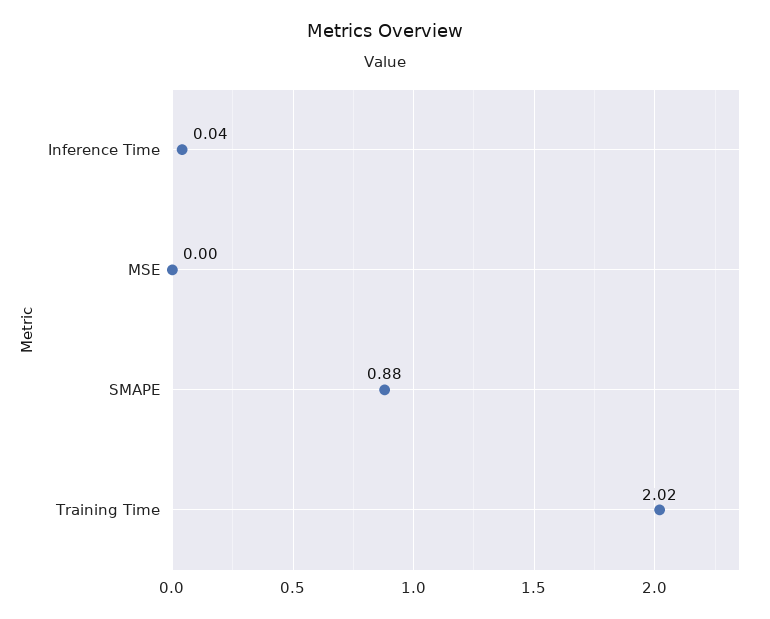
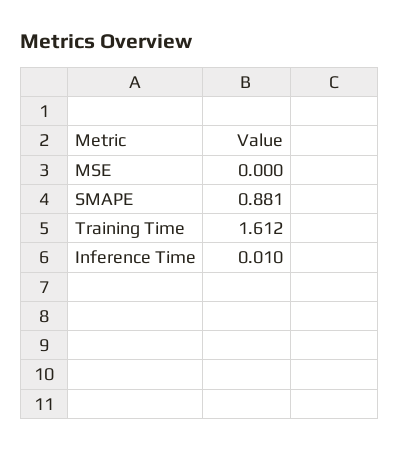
  {
-   "Inference Time": 0.04,
+   "Inference Time": 0.01,
    "MSE": 0,
    "SMAPE": 0.881,
-   "Training Time": 2.02
+   "Training Time": 1.612
  }

